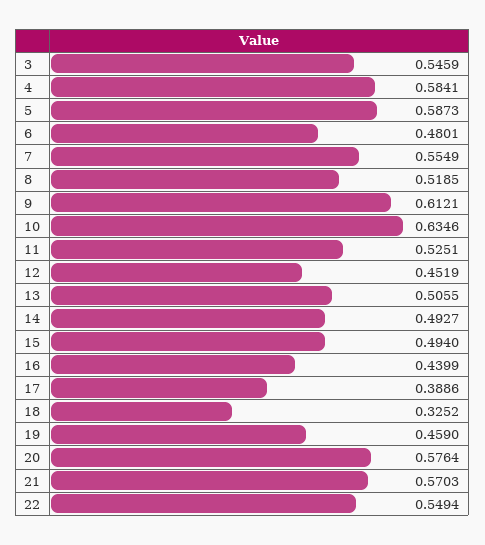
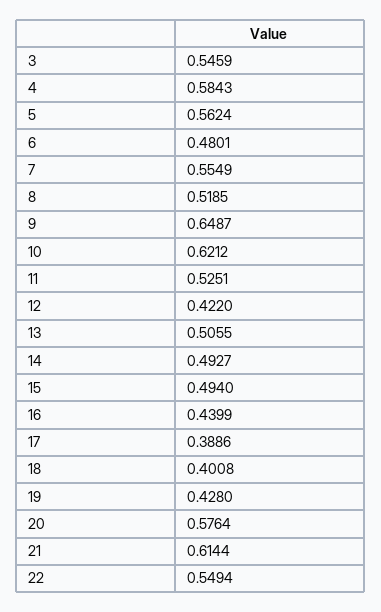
  {
    "3": 0.5459,
-   "4": 0.5841,
+   "4": 0.5843,
-   "5": 0.5873,
+   "5": 0.5624,
    "6": 0.4801,
    "7": 0.5549,
    "8": 0.5185,
-   "9": 0.6121,
+   "9": 0.6487,
-   "10": 0.6346,
+   "10": 0.6212,
    "11": 0.5251,
-   "12": 0.4519,
+   "12": 0.422,
    "13": 0.5055,
    "14": 0.4927,
    "15": 0.494,
    "16": 0.4399,
    "17": 0.3886,
-   "18": 0.3252,
+   "18": 0.4008,
-   "19": 0.459,
+   "19": 0.428,
    "20": 0.5764,
-   "21": 0.5703,
+   "21": 0.6144,
    "22": 0.5494
  }

